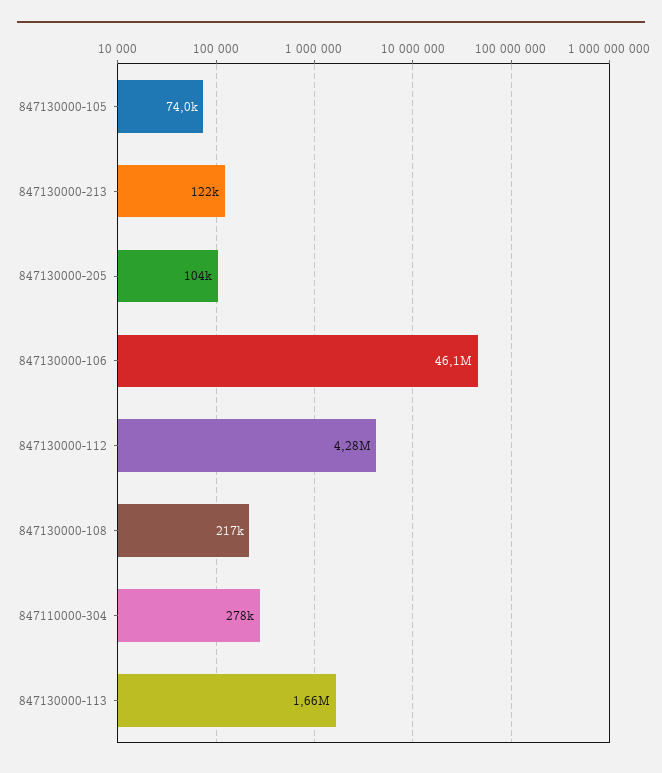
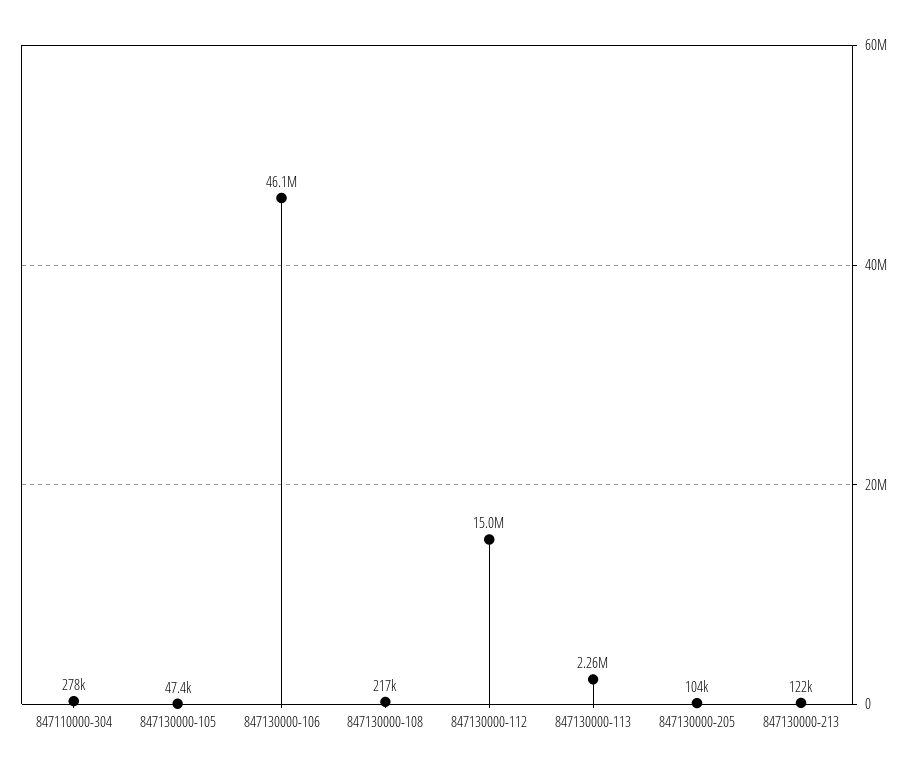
  {
-   "847130000-105": 74000,
+   "847130000-105": 47400,
    "847130000-213": 122000,
    "847130000-205": 104000,
    "847130000-106": 46100000,
-   "847130000-112": 4280000,
+   "847130000-112": 15000000,
    "847130000-108": 217000,
    "847110000-304": 278000,
-   "847130000-113": 1660000
+   "847130000-113": 2260000
  }

